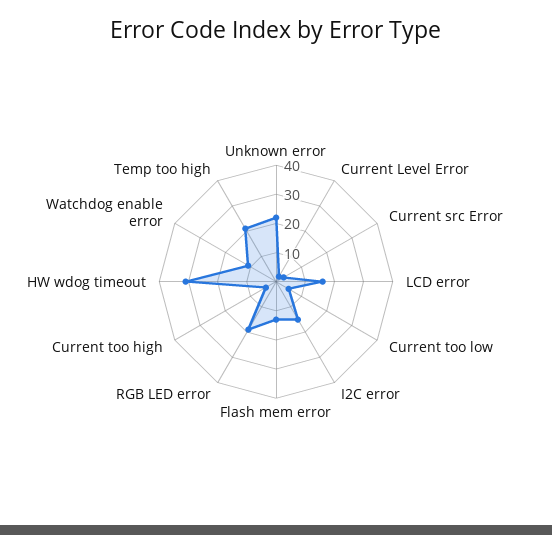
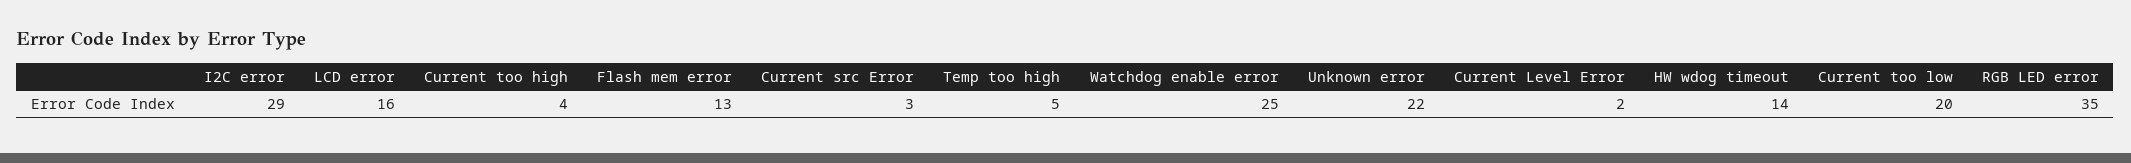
  {
    "Unknown error": 22,
    "Current Level Error": 2,
    "Current src Error": 3,
    "LCD error": 16,
-   "Current too low": 5,
+   "Current too low": 20,
-   "I2C error": 15,
+   "I2C error": 29,
    "Flash mem error": 13,
-   "RGB LED error": 20,
+   "RGB LED error": 35,
    "Current too high": 4,
-   "HW wdog timeout": 30,
+   "HW wdog timeout": 14,
-   "Watchdog enable error": 10,
+   "Watchdog enable error": 25,
-   "Temp too high": 20
+   "Temp too high": 5
  }

